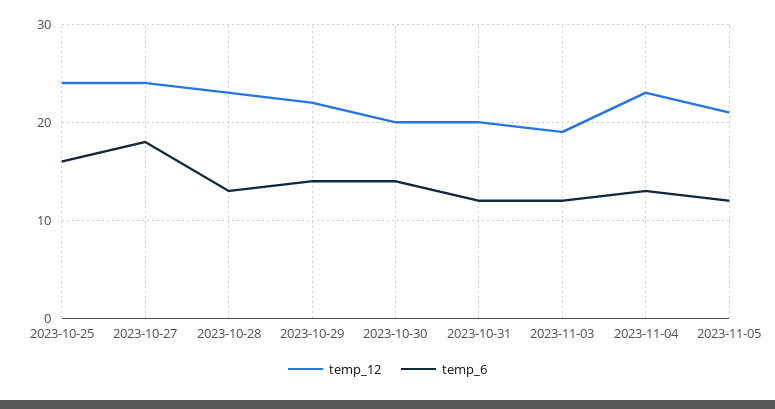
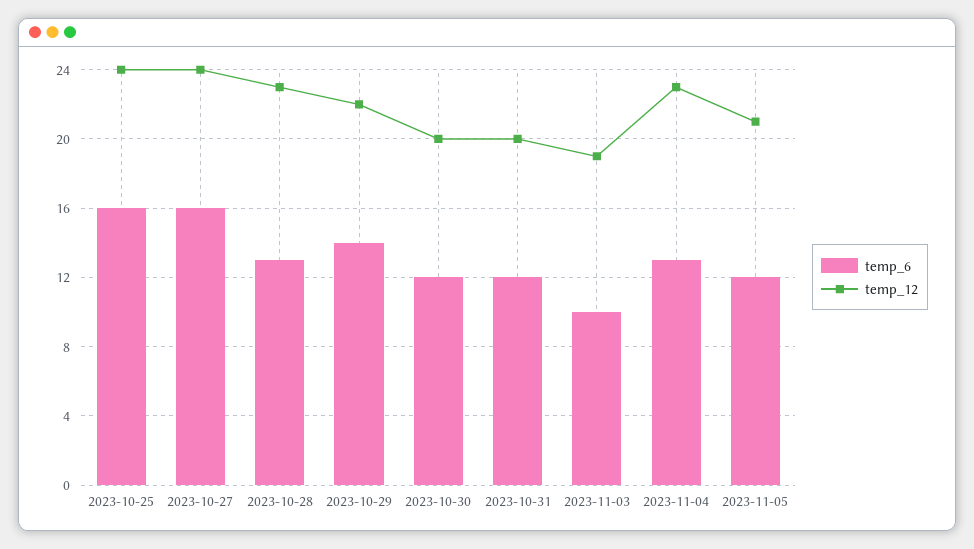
  {
    "temp_12": {
      "2023-10-25": 24,
      "2023-10-27": 24,
      "2023-10-28": 23,
      "2023-10-29": 22,
      "2023-10-30": 20,
      "2023-10-31": 20,
      "2023-11-03": 19,
      "2023-11-04": 23,
      "2023-11-05": 21
    },
    "temp_6": {
      "2023-10-25": 16,
-     "2023-10-27": 18,
+     "2023-10-27": 16,
      "2023-10-28": 13,
      "2023-10-29": 14,
-     "2023-10-30": 14,
+     "2023-10-30": 12,
      "2023-10-31": 12,
-     "2023-11-03": 12,
+     "2023-11-03": 10,
      "2023-11-04": 13,
      "2023-11-05": 12
    }
  }

